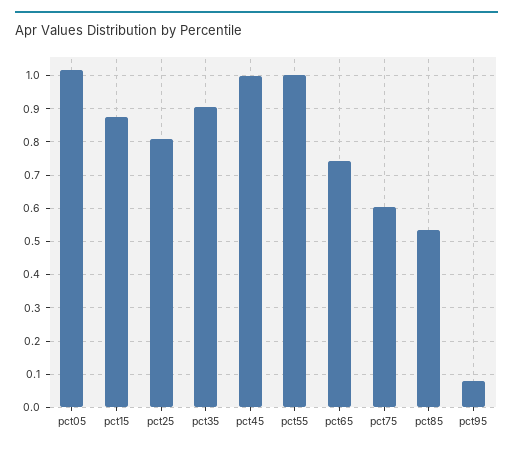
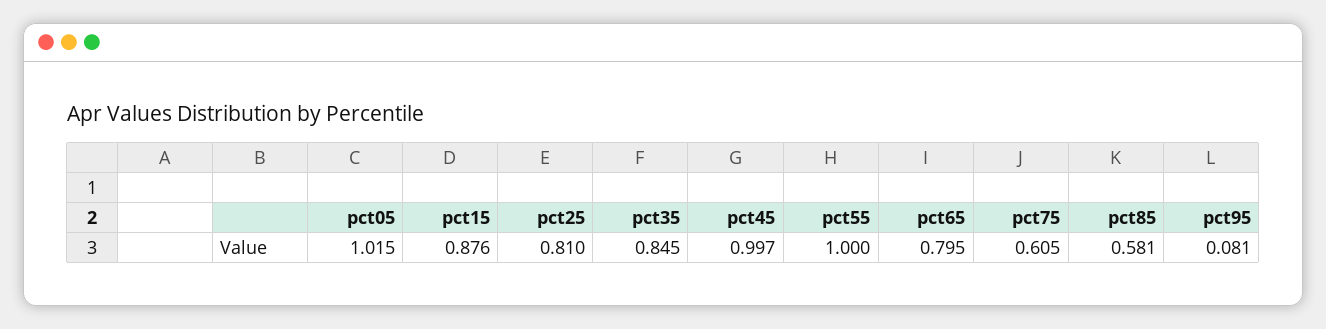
  {
    "pct05": 1.015,
    "pct15": 0.876,
    "pct25": 0.81,
-   "pct35": 0.9,
+   "pct35": 0.845,
    "pct45": 0.997,
    "pct55": 1,
-   "pct65": 0.74,
+   "pct65": 0.795,
    "pct75": 0.605,
-   "pct85": 0.54,
+   "pct85": 0.581,
    "pct95": 0.081
  }

